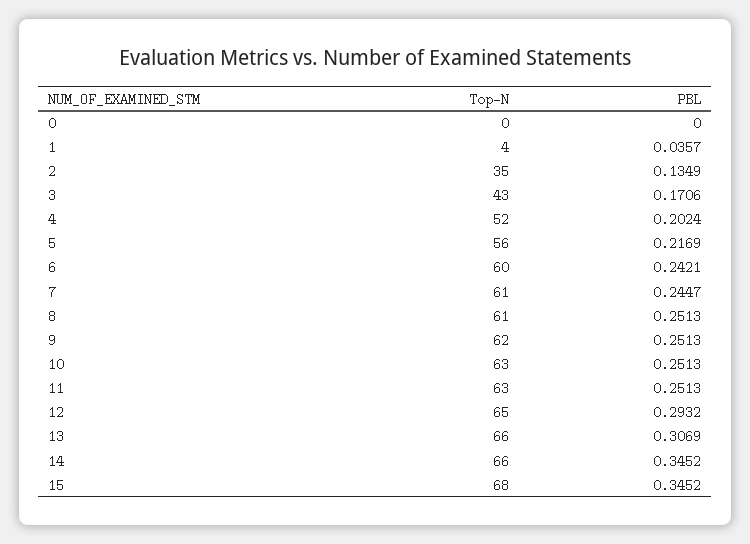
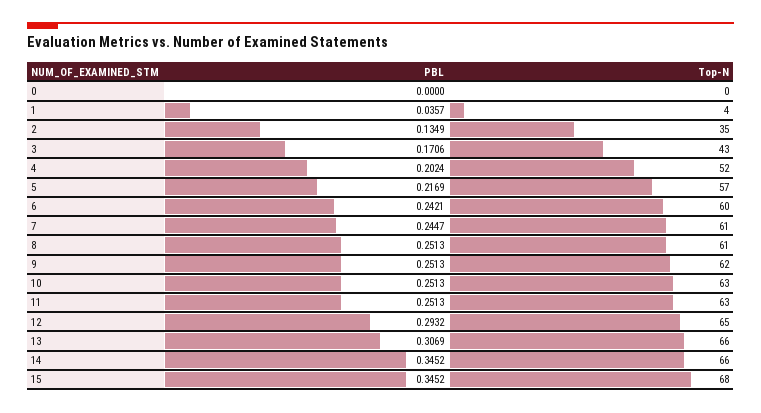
  {
    "Top-N": {
      "0": 0,
      "1": 4,
      "2": 35,
      "3": 43,
      "4": 52,
-     "5": 56,
+     "5": 57,
      "6": 60,
      "7": 61,
      "8": 61,
      "9": 62,
      "10": 63,
      "11": 63,
      "12": 65,
      "13": 66,
      "14": 66,
      "15": 68
    },
    "PBL": {
      "0": 0,
      "1": 0.0357,
      "2": 0.1349,
      "3": 0.1706,
      "4": 0.2024,
      "5": 0.2169,
      "6": 0.2421,
      "7": 0.2447,
      "8": 0.2513,
      "9": 0.2513,
      "10": 0.2513,
      "11": 0.2513,
      "12": 0.2932,
      "13": 0.3069,
      "14": 0.3452,
      "15": 0.3452
    }
  }

